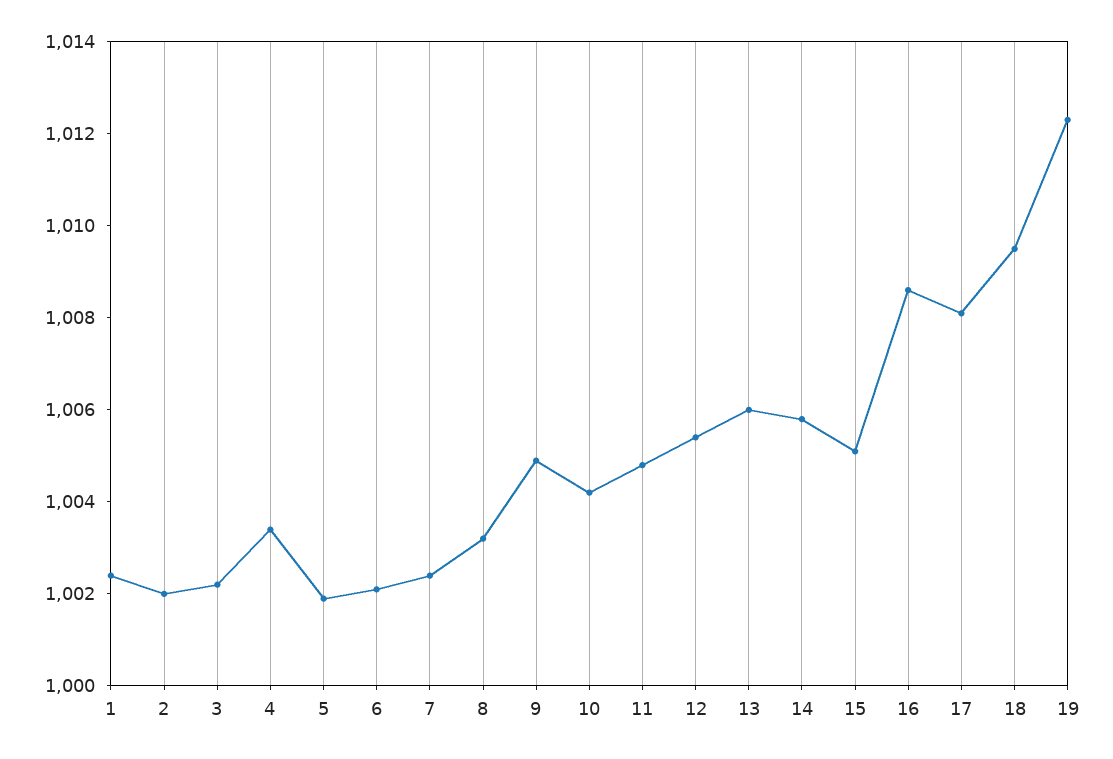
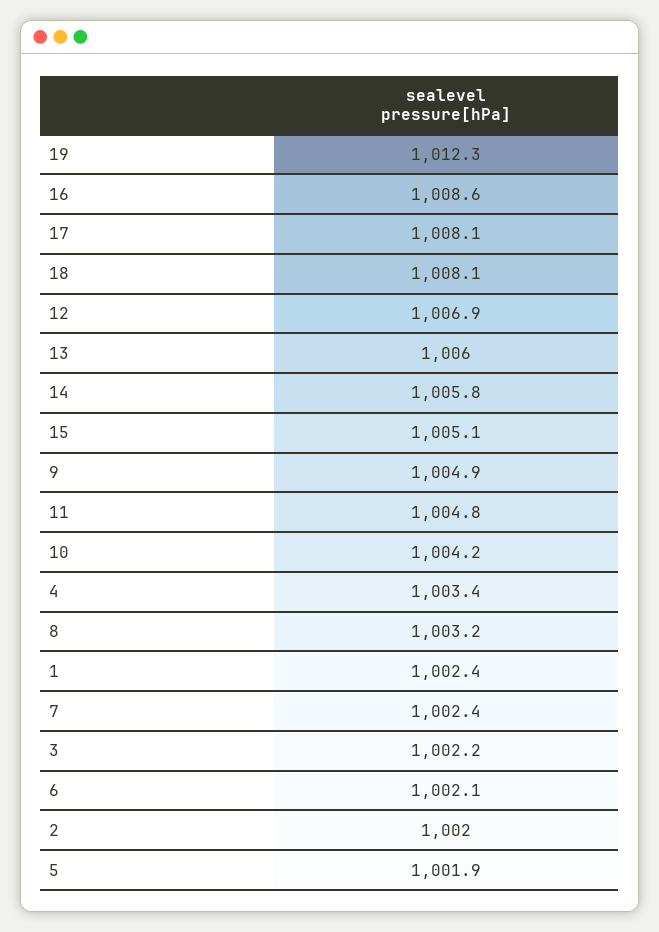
  {
    "1": 1002.4,
    "2": 1002,
    "3": 1002.2,
    "4": 1003.4,
    "5": 1001.9,
    "6": 1002.1,
    "7": 1002.4,
    "8": 1003.2,
    "9": 1004.9,
    "10": 1004.2,
    "11": 1004.8,
-   "12": 1005.5,
+   "12": 1006.9,
    "13": 1006,
    "14": 1005.8,
    "15": 1005.1,
    "16": 1008.6,
    "17": 1008.1,
-   "18": 1009.5,
+   "18": 1008.1,
    "19": 1012.3
  }

